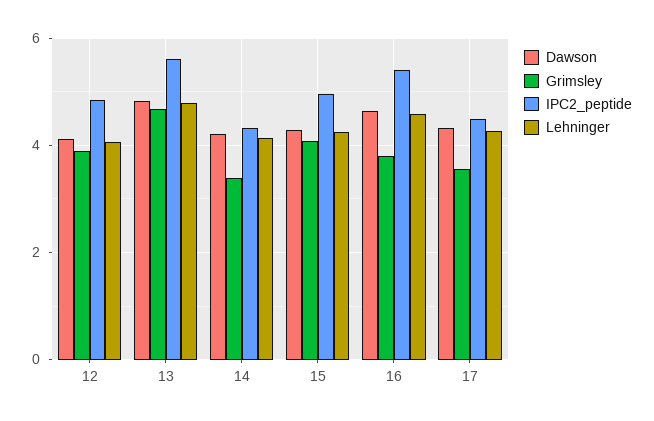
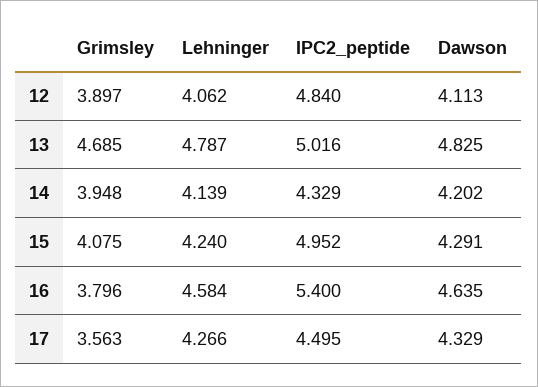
  {
    "Dawson": {
      "12": 4.113,
      "13": 4.825,
      "14": 4.202,
      "15": 4.291,
      "16": 4.635,
      "17": 4.329
    },
    "Grimsley": {
      "12": 3.897,
      "13": 4.685,
-     "14": 3.4,
+     "14": 3.948,
      "15": 4.075,
      "16": 3.796,
      "17": 3.563
    },
    "IPC2_peptide": {
      "12": 4.84,
-     "13": 5.6,
+     "13": 5.016,
      "14": 4.329,
      "15": 4.952,
      "16": 5.4,
      "17": 4.495
    },
    "Lehninger": {
      "12": 4.062,
      "13": 4.787,
      "14": 4.139,
      "15": 4.24,
      "16": 4.584,
      "17": 4.266
    }
  }

